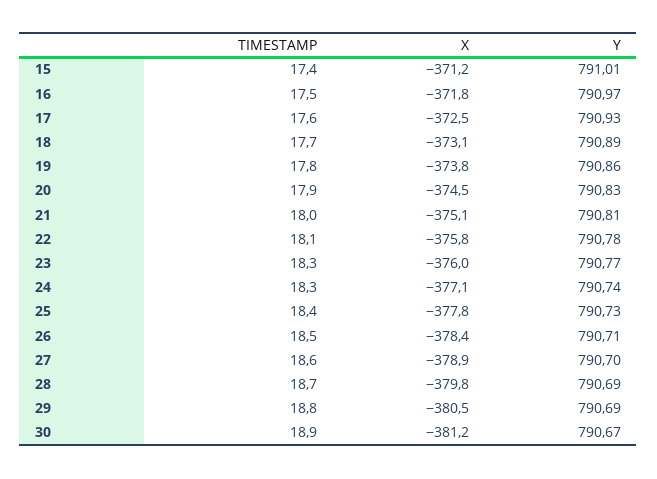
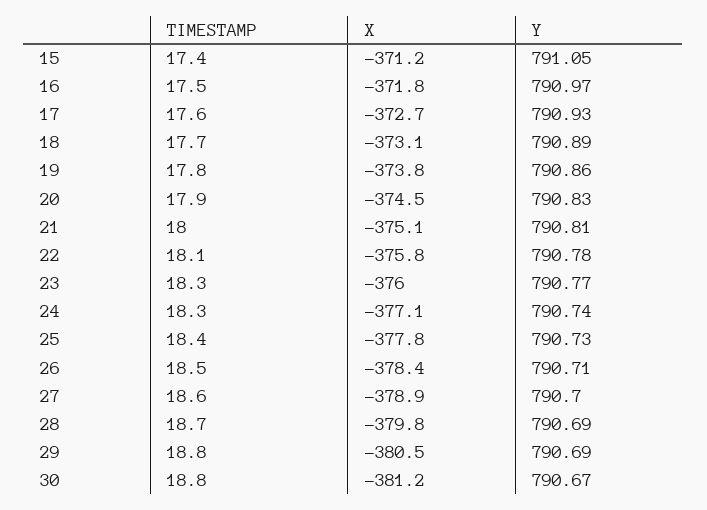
  {
    "TIMESTAMP": {
      "15": 17.4,
      "16": 17.5,
      "17": 17.6,
      "18": 17.7,
      "19": 17.8,
      "20": 17.9,
      "21": 18,
      "22": 18.1,
      "23": 18.3,
      "24": 18.3,
      "25": 18.4,
      "26": 18.5,
      "27": 18.6,
      "28": 18.7,
      "29": 18.8,
-     "30": 18.9
+     "30": 18.8
    },
    "X": {
      "15": -371.2,
      "16": -371.8,
-     "17": -372.5,
+     "17": -372.7,
      "18": -373.1,
      "19": -373.8,
      "20": -374.5,
      "21": -375.1,
      "22": -375.8,
      "23": -376,
      "24": -377.1,
      "25": -377.8,
      "26": -378.4,
      "27": -378.9,
      "28": -379.8,
      "29": -380.5,
      "30": -381.2
    },
    "Y": {
-     "15": 791.01,
+     "15": 791.05,
      "16": 790.97,
      "17": 790.93,
      "18": 790.89,
      "19": 790.86,
      "20": 790.83,
      "21": 790.81,
      "22": 790.78,
      "23": 790.77,
      "24": 790.74,
      "25": 790.73,
      "26": 790.71,
      "27": 790.7,
      "28": 790.69,
      "29": 790.69,
      "30": 790.67
    }
  }

